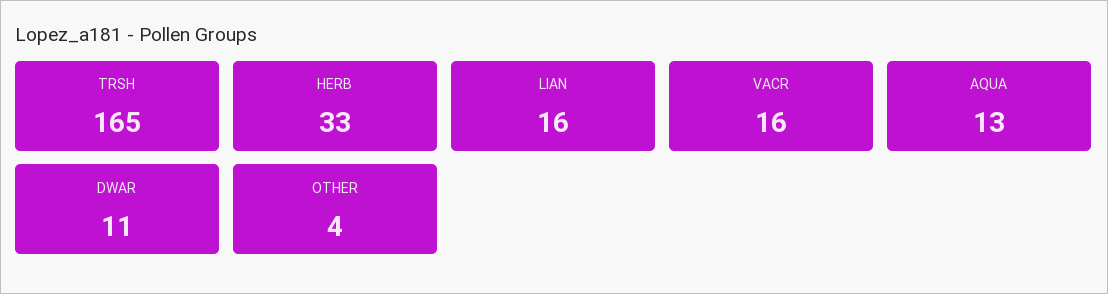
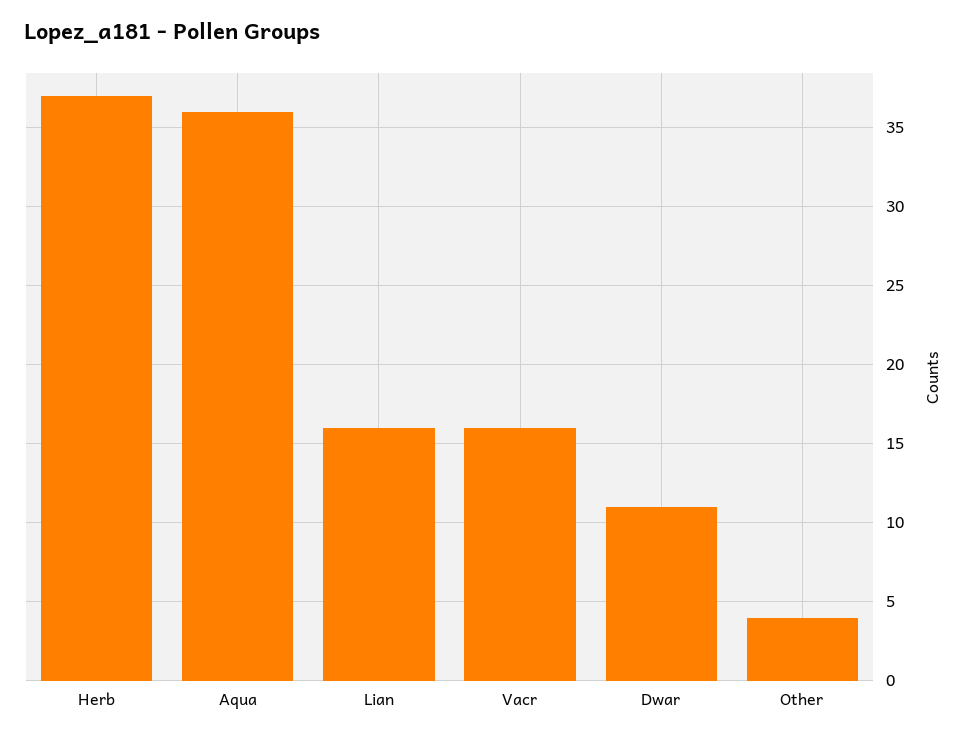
  {
-   "TRSH": 165,
-   "HERB": 33,
+   "HERB": 37,
    "LIAN": 16,
    "VACR": 16,
-   "AQUA": 13,
+   "AQUA": 36,
    "DWAR": 11,
    "OTHER": 4
  }

